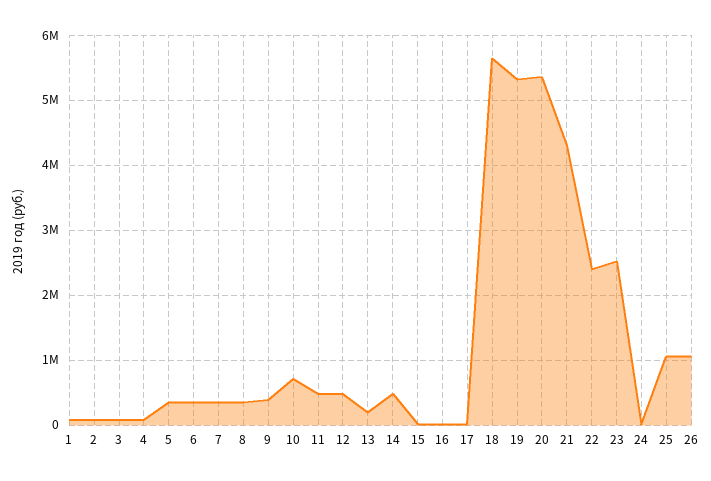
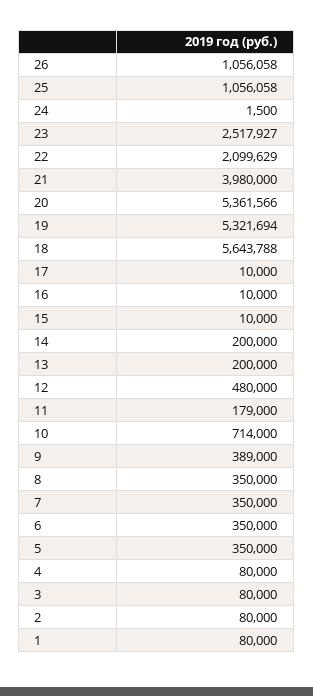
  {
    "1": 80000,
    "2": 80000,
    "3": 80000,
    "4": 80000,
    "5": 350000,
    "6": 350000,
    "7": 350000,
    "8": 350000,
    "9": 389000,
    "10": 714000,
-   "11": 500000,
+   "11": 179000,
    "12": 480000,
    "13": 200000,
-   "14": 500000,
+   "14": 200000,
    "15": 10000,
    "16": 10000,
    "17": 10000,
    "18": 5643788,
    "19": 5321694,
    "20": 5361566,
-   "21": 4300000,
+   "21": 3980000,
-   "22": 2400000,
+   "22": 2099629,
    "23": 2517927,
    "24": 1500,
    "25": 1056058,
    "26": 1056058
  }

